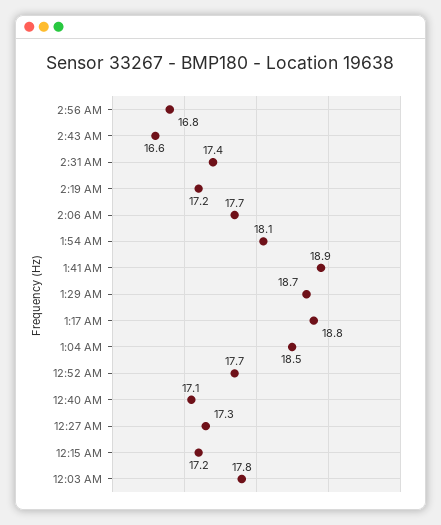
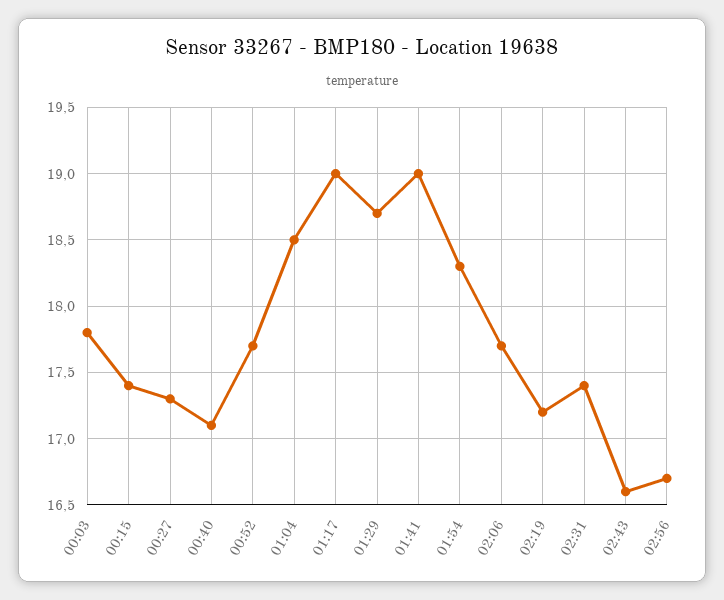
  {
-   "2:56 AM": 16.8,
+   "2:56 AM": 16.7,
    "2:43 AM": 16.6,
    "2:31 AM": 17.4,
    "2:19 AM": 17.2,
    "2:06 AM": 17.7,
-   "1:54 AM": 18.1,
+   "1:54 AM": 18.3,
-   "1:41 AM": 18.9,
+   "1:41 AM": 19,
    "1:29 AM": 18.7,
-   "1:17 AM": 18.8,
+   "1:17 AM": 19,
    "1:04 AM": 18.5,
    "12:52 AM": 17.7,
    "12:40 AM": 17.1,
    "12:27 AM": 17.3,
-   "12:15 AM": 17.2,
+   "12:15 AM": 17.4,
    "12:03 AM": 17.8
  }

